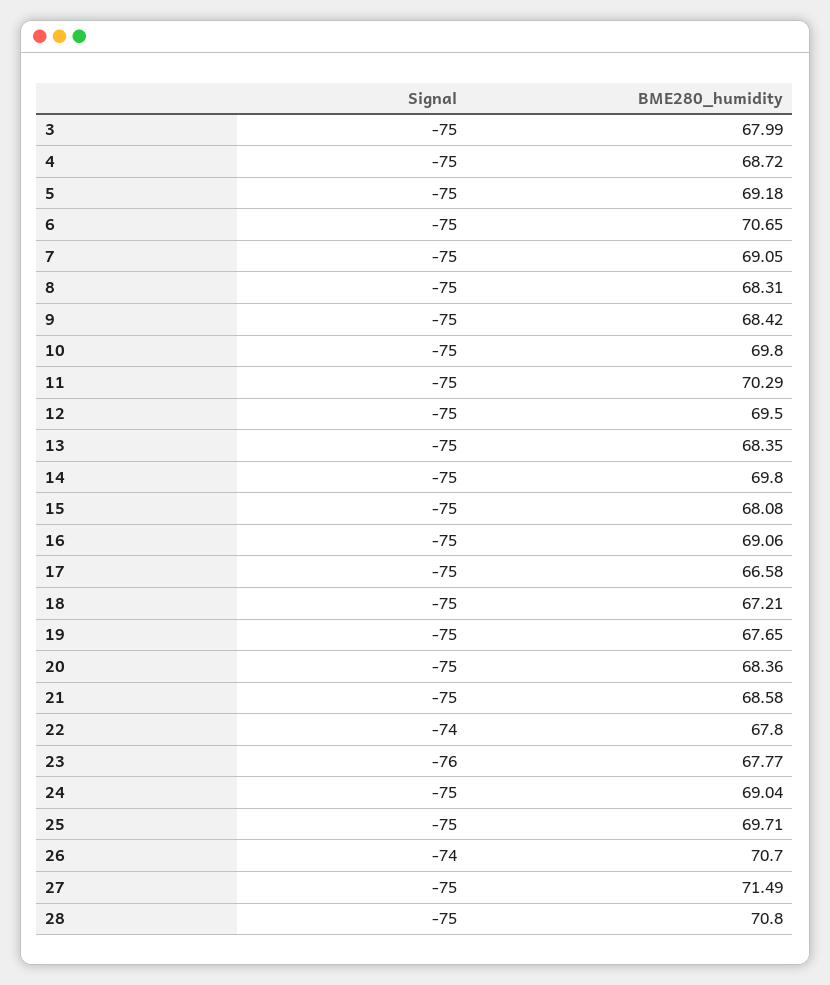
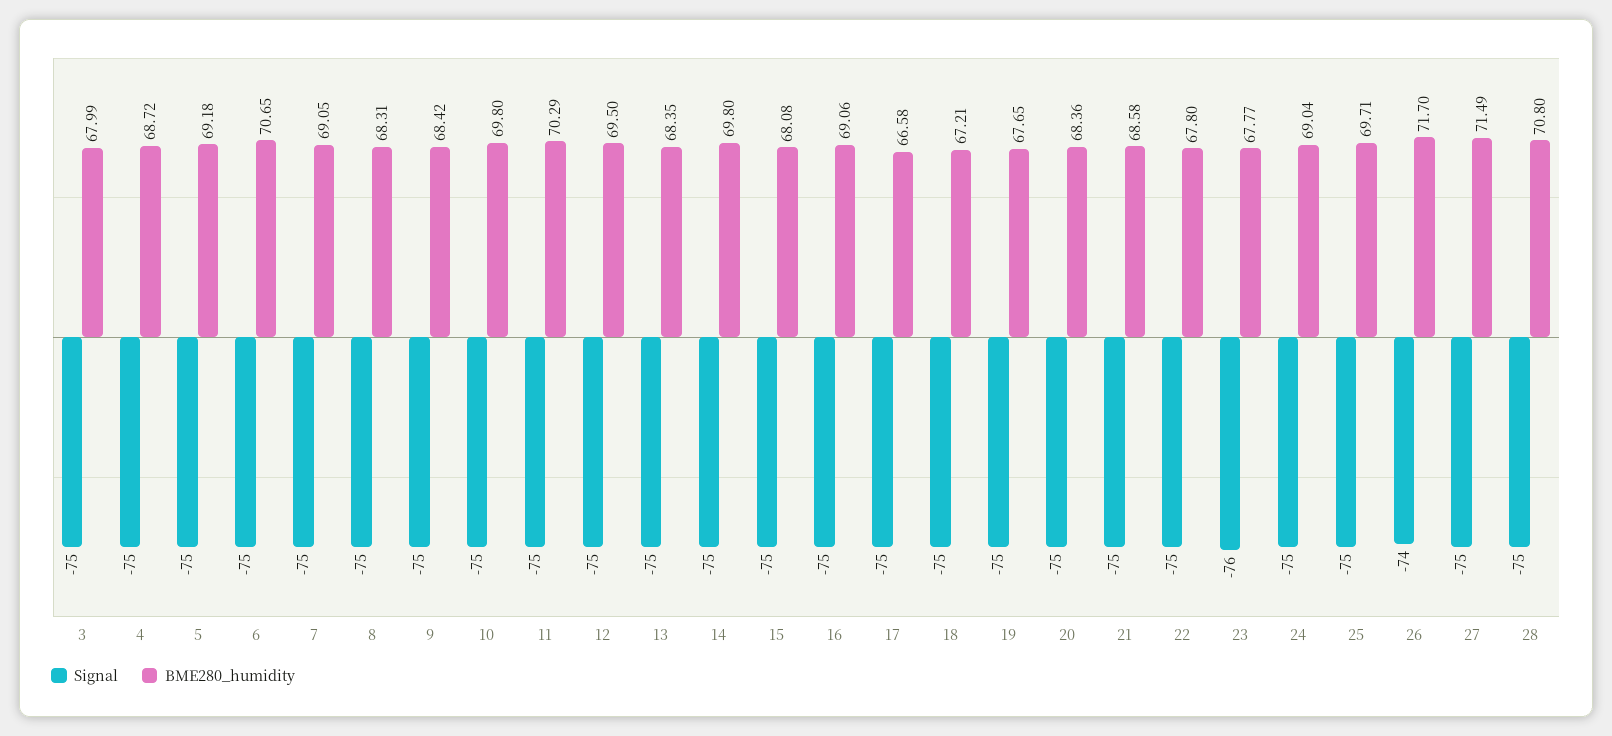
  {
    "Signal": {
      "3": -75,
      "4": -75,
      "5": -75,
      "6": -75,
      "7": -75,
      "8": -75,
      "9": -75,
      "10": -75,
      "11": -75,
      "12": -75,
      "13": -75,
      "14": -75,
      "15": -75,
      "16": -75,
      "17": -75,
      "18": -75,
      "19": -75,
      "20": -75,
      "21": -75,
-     "22": -74,
+     "22": -75,
      "23": -76,
      "24": -75,
      "25": -75,
      "26": -74,
      "27": -75,
      "28": -75
    },
    "BME280_humidity": {
      "3": 67.99,
      "4": 68.72,
      "5": 69.18,
      "6": 70.65,
      "7": 69.05,
      "8": 68.31,
      "9": 68.42,
      "10": 69.8,
      "11": 70.29,
      "12": 69.5,
      "13": 68.35,
      "14": 69.8,
      "15": 68.08,
      "16": 69.06,
      "17": 66.58,
      "18": 67.21,
      "19": 67.65,
      "20": 68.36,
      "21": 68.58,
      "22": 67.8,
      "23": 67.77,
      "24": 69.04,
      "25": 69.71,
-     "26": 70.7,
+     "26": 71.7,
      "27": 71.49,
      "28": 70.8
    }
  }

